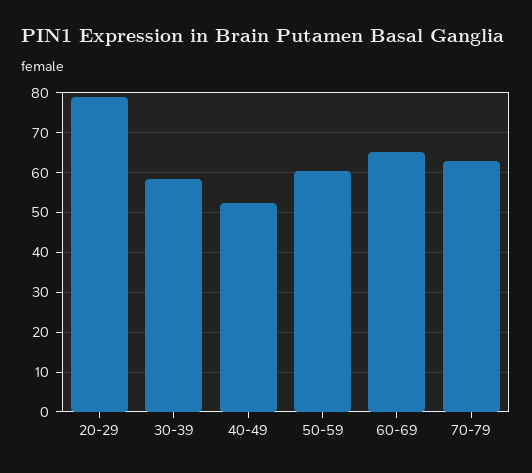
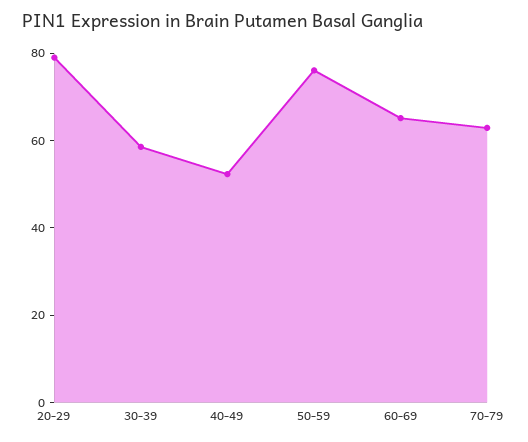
  {
    "20-29": 78,
    "30-39": 58,
    "40-49": 52,
-   "50-59": 60,
+   "50-59": 75,
    "60-69": 66,
    "70-79": 62
  }

